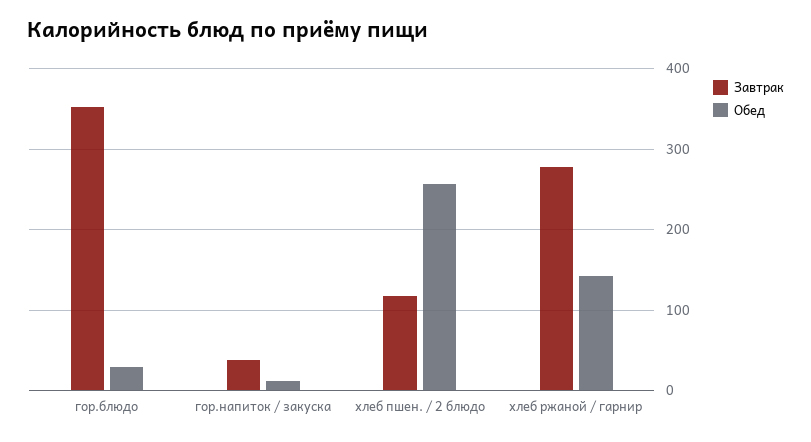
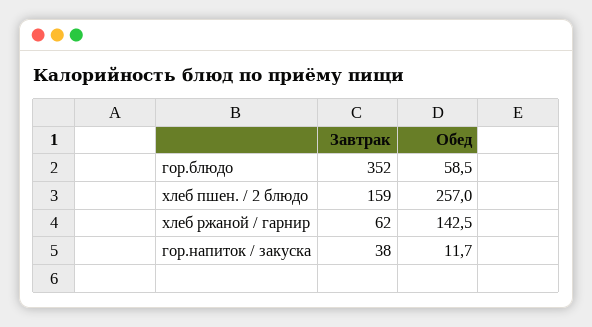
  {
    "Завтрак": {
      "гор.блюдо": 352,
      "гор.напиток / закуска": 38,
-     "хлеб пшен. / 2 блюдо": 120,
+     "хлеб пшен. / 2 блюдо": 159,
-     "хлеб ржаной / гарнир": 280
+     "хлеб ржаной / гарнир": 62
    },
    "Обед": {
-     "гор.блюдо": 30,
+     "гор.блюдо": 58.5,
      "гор.напиток / закуска": 11.7,
      "хлеб пшен. / 2 блюдо": 257,
      "хлеб ржаной / гарнир": 142.5
    }
  }

